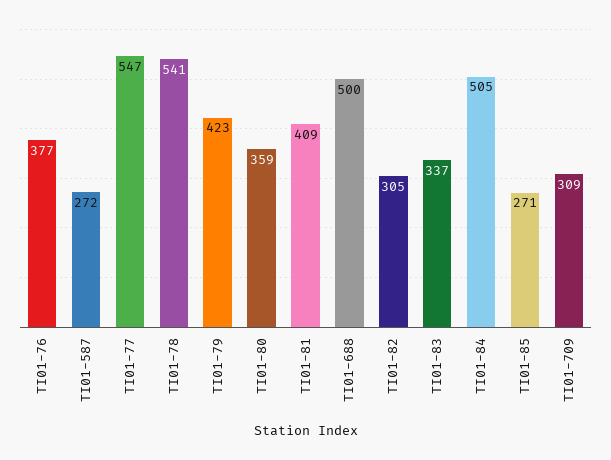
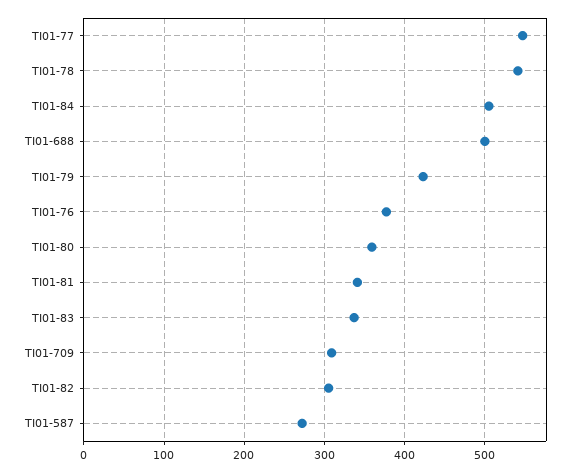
  {
    "TI01-76": 377,
    "TI01-587": 272,
    "TI01-77": 547,
    "TI01-78": 541,
    "TI01-79": 423,
    "TI01-80": 359,
-   "TI01-81": 409,
+   "TI01-81": 340,
    "TI01-688": 500,
    "TI01-82": 305,
    "TI01-83": 337,
    "TI01-84": 505,
-   "TI01-85": 271,
    "TI01-709": 309
  }

